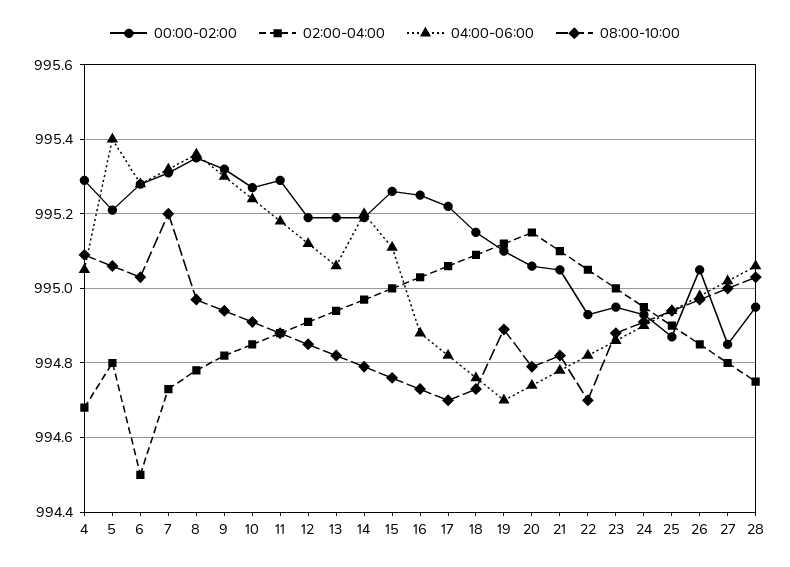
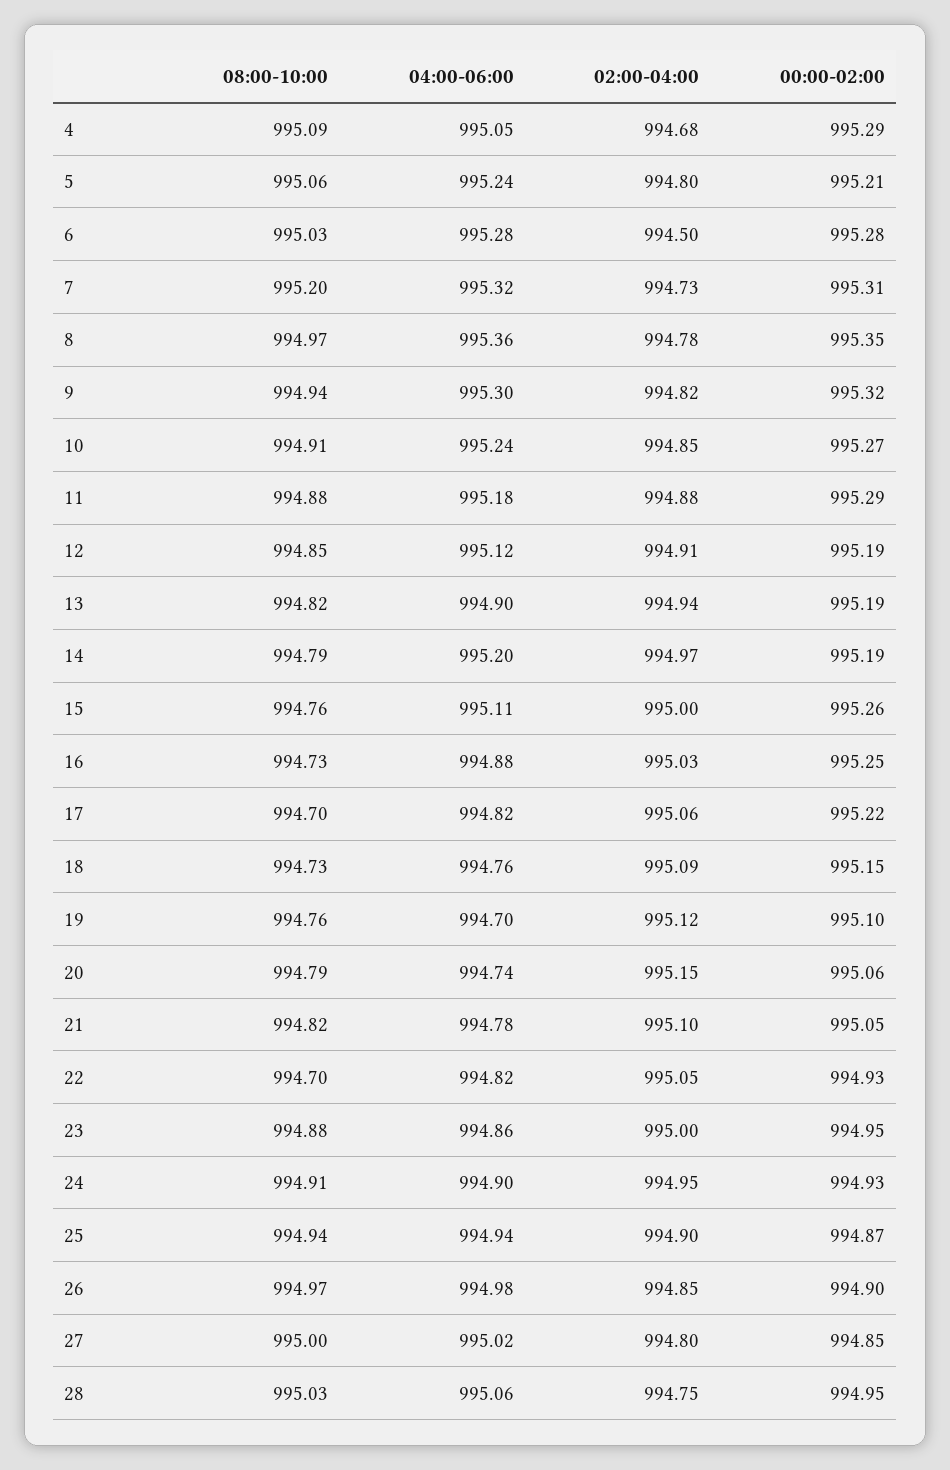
  {
    "00:00-02:00": {
      "4": 995.29,
      "5": 995.21,
      "6": 995.28,
      "7": 995.31,
      "8": 995.35,
      "9": 995.32,
      "10": 995.27,
      "11": 995.29,
      "12": 995.19,
      "13": 995.19,
      "14": 995.19,
      "15": 995.26,
      "16": 995.25,
      "17": 995.22,
      "18": 995.15,
      "19": 995.1,
      "20": 995.06,
      "21": 995.05,
      "22": 994.93,
      "23": 994.95,
      "24": 994.93,
      "25": 994.87,
-     "26": 995.05,
+     "26": 994.9,
      "27": 994.85,
      "28": 994.95
    },
    "02:00-04:00": {
      "4": 994.68,
      "5": 994.8,
      "6": 994.5,
      "7": 994.73,
      "8": 994.78,
      "9": 994.82,
      "10": 994.85,
      "11": 994.88,
      "12": 994.91,
      "13": 994.94,
      "14": 994.97,
      "15": 995,
      "16": 995.03,
      "17": 995.06,
      "18": 995.09,
      "19": 995.12,
      "20": 995.15,
      "21": 995.1,
      "22": 995.05,
      "23": 995,
      "24": 994.95,
      "25": 994.9,
      "26": 994.85,
      "27": 994.8,
      "28": 994.75
    },
    "04:00-06:00": {
      "4": 995.05,
-     "5": 995.4,
+     "5": 995.24,
      "6": 995.28,
      "7": 995.32,
      "8": 995.36,
      "9": 995.3,
      "10": 995.24,
      "11": 995.18,
      "12": 995.12,
-     "13": 995.05,
+     "13": 994.9,
      "14": 995.2,
      "15": 995.11,
      "16": 994.88,
      "17": 994.82,
      "18": 994.76,
      "19": 994.7,
      "20": 994.74,
      "21": 994.78,
      "22": 994.82,
      "23": 994.86,
      "24": 994.9,
      "25": 994.94,
      "26": 994.98,
      "27": 995.02,
      "28": 995.06
    },
    "08:00-10:00": {
      "4": 995.09,
      "5": 995.06,
      "6": 995.03,
      "7": 995.2,
      "8": 994.97,
      "9": 994.94,
      "10": 994.91,
      "11": 994.88,
      "12": 994.85,
      "13": 994.82,
      "14": 994.79,
      "15": 994.76,
      "16": 994.73,
      "17": 994.7,
      "18": 994.73,
-     "19": 994.9,
+     "19": 994.76,
      "20": 994.79,
      "21": 994.82,
      "22": 994.7,
      "23": 994.88,
      "24": 994.91,
      "25": 994.94,
      "26": 994.97,
      "27": 995,
      "28": 995.03
    }
  }

